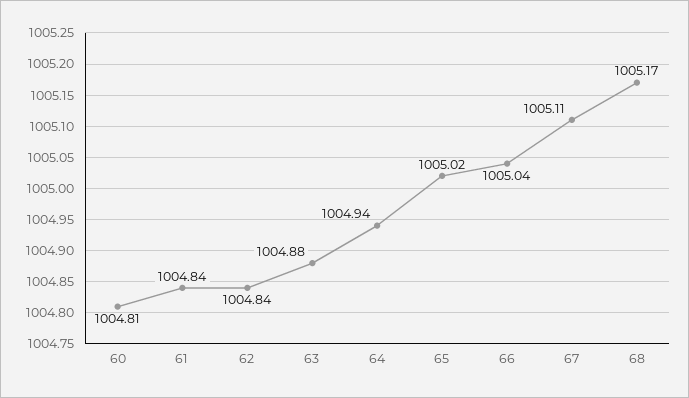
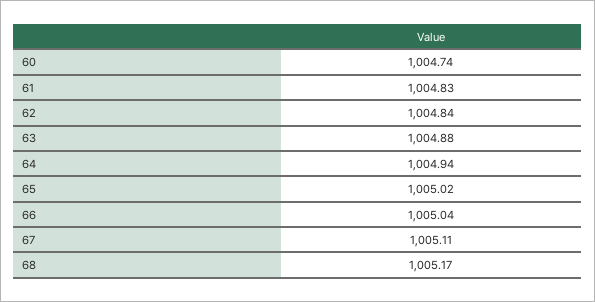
  {
-   "60": 1004.81,
+   "60": 1004.74,
-   "61": 1004.84,
+   "61": 1004.83,
    "62": 1004.84,
    "63": 1004.88,
    "64": 1004.94,
    "65": 1005.02,
    "66": 1005.04,
    "67": 1005.11,
    "68": 1005.17
  }

